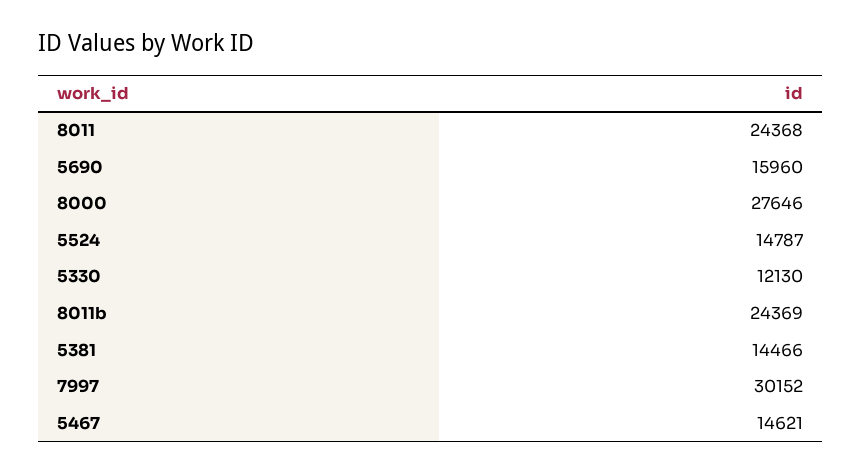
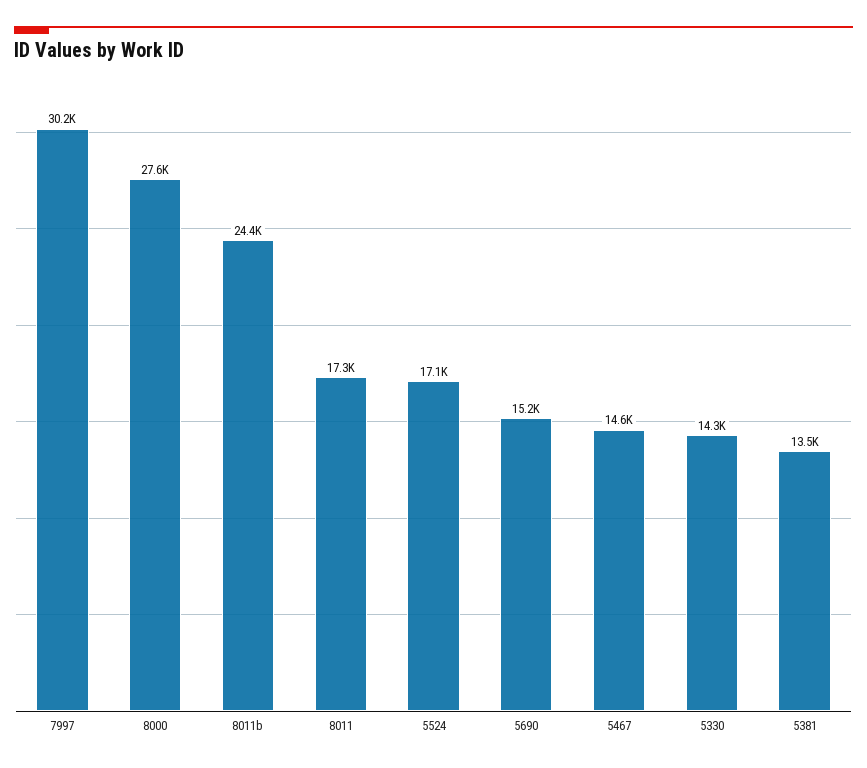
  {
-   "8011": 24368,
+   "8011": 17300,
-   "5690": 15960,
+   "5690": 15200,
    "8000": 27646,
-   "5524": 14787,
+   "5524": 17100,
-   "5330": 12130,
+   "5330": 14300,
    "8011b": 24369,
-   "5381": 14466,
+   "5381": 13500,
    "7997": 30152,
    "5467": 14621
  }

